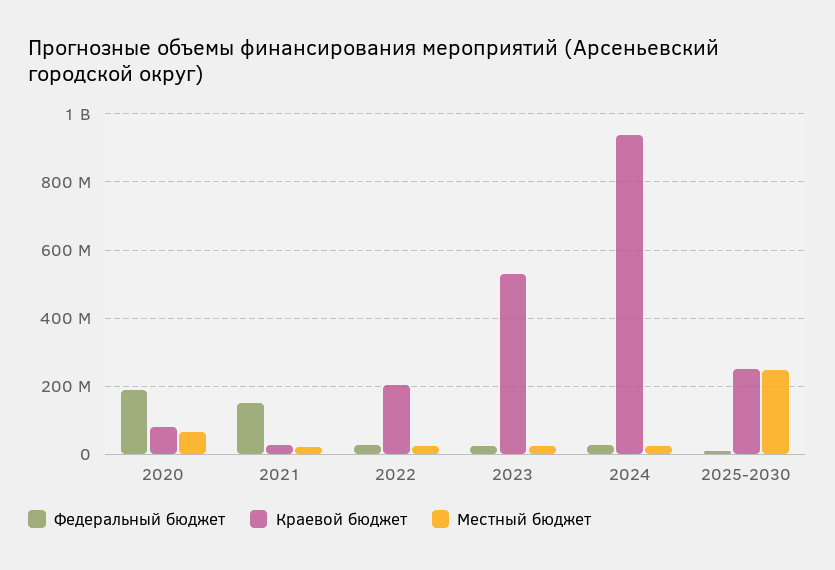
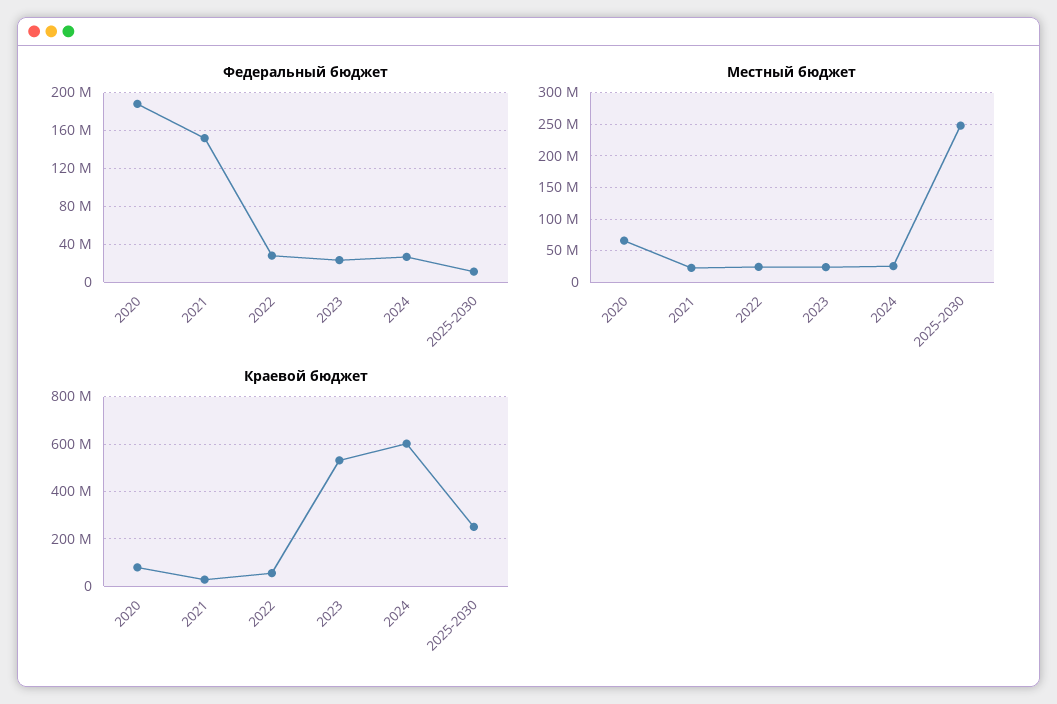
  {
    "Федеральный бюджет": {
      "2020": 190000000,
      "2021": 150000000,
      "2022": 30000000,
      "2023": 20000000,
      "2024": 30000000,
      "2025-2030": 10000000
    },
    "Краевой бюджет": {
      "2020": 80000000,
      "2021": 20000000,
-     "2022": 200000000,
+     "2022": 50000000,
      "2023": 540000000,
-     "2024": 940000000,
+     "2024": 600000000,
      "2025-2030": 260000000
    },
    "Местный бюджет": {
      "2020": 70000000,
      "2021": 20000000,
      "2022": 20000000,
      "2023": 20000000,
      "2024": 30000000,
      "2025-2030": 250000000
    }
  }

